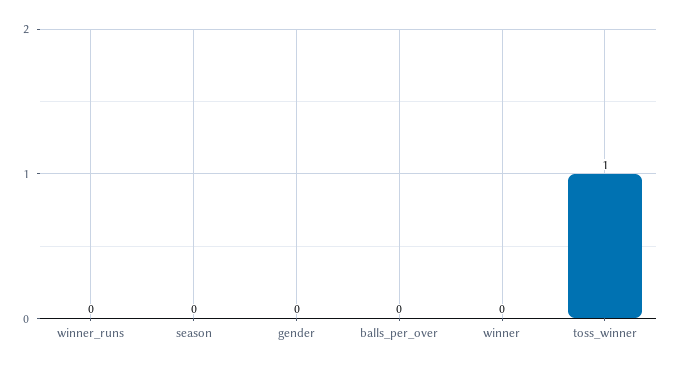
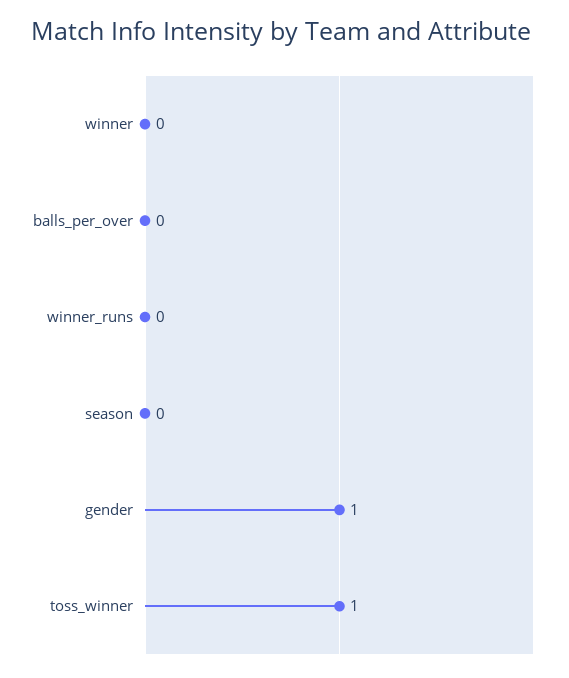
  {
    "winner_runs": 0,
    "season": 0,
-   "gender": 0,
+   "gender": 1,
    "balls_per_over": 0,
    "winner": 0,
    "toss_winner": 1
  }

